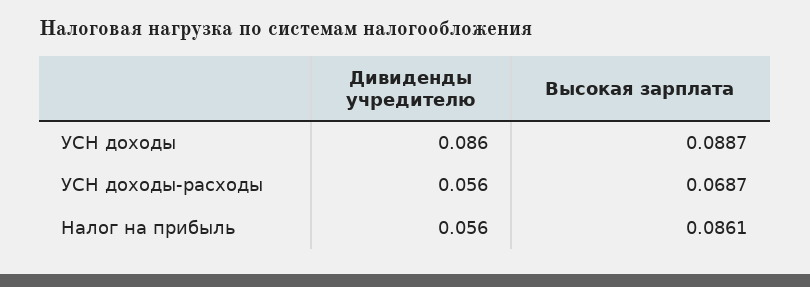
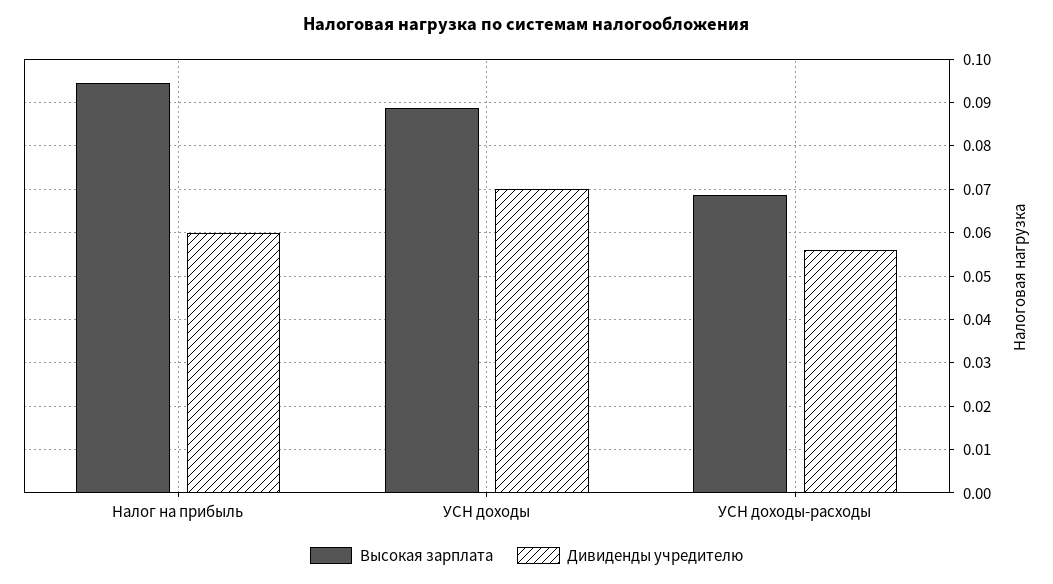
  {
    "Дивиденды учредителю": {
-     "УСН доходы": 0.086,
+     "УСН доходы": 0.07,
      "УСН доходы-расходы": 0.056,
-     "Налог на прибыль": 0.056
+     "Налог на прибыль": 0.06
    },
    "Высокая зарплата": {
      "УСН доходы": 0.0887,
      "УСН доходы-расходы": 0.0687,
-     "Налог на прибыль": 0.0861
+     "Налог на прибыль": 0.094
    }
  }

